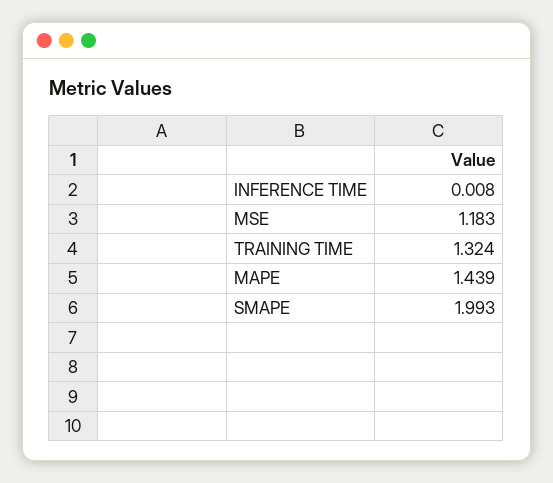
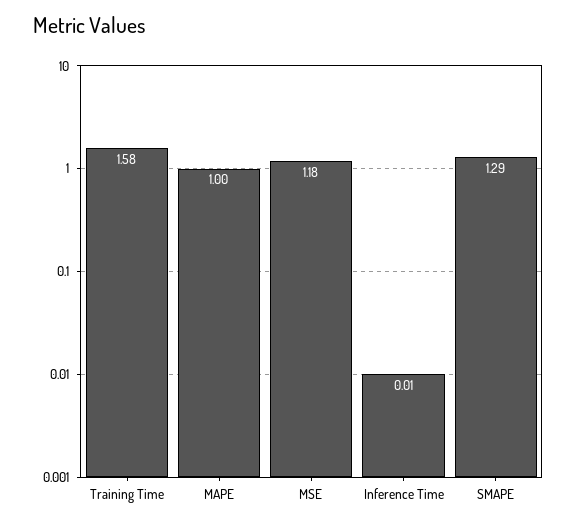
  {
    "INFERENCE TIME": 0.008,
    "MSE": 1.183,
-   "TRAINING TIME": 1.324,
+   "TRAINING TIME": 1.58,
-   "MAPE": 1.439,
+   "MAPE": 1,
-   "SMAPE": 1.993
+   "SMAPE": 1.29
  }

